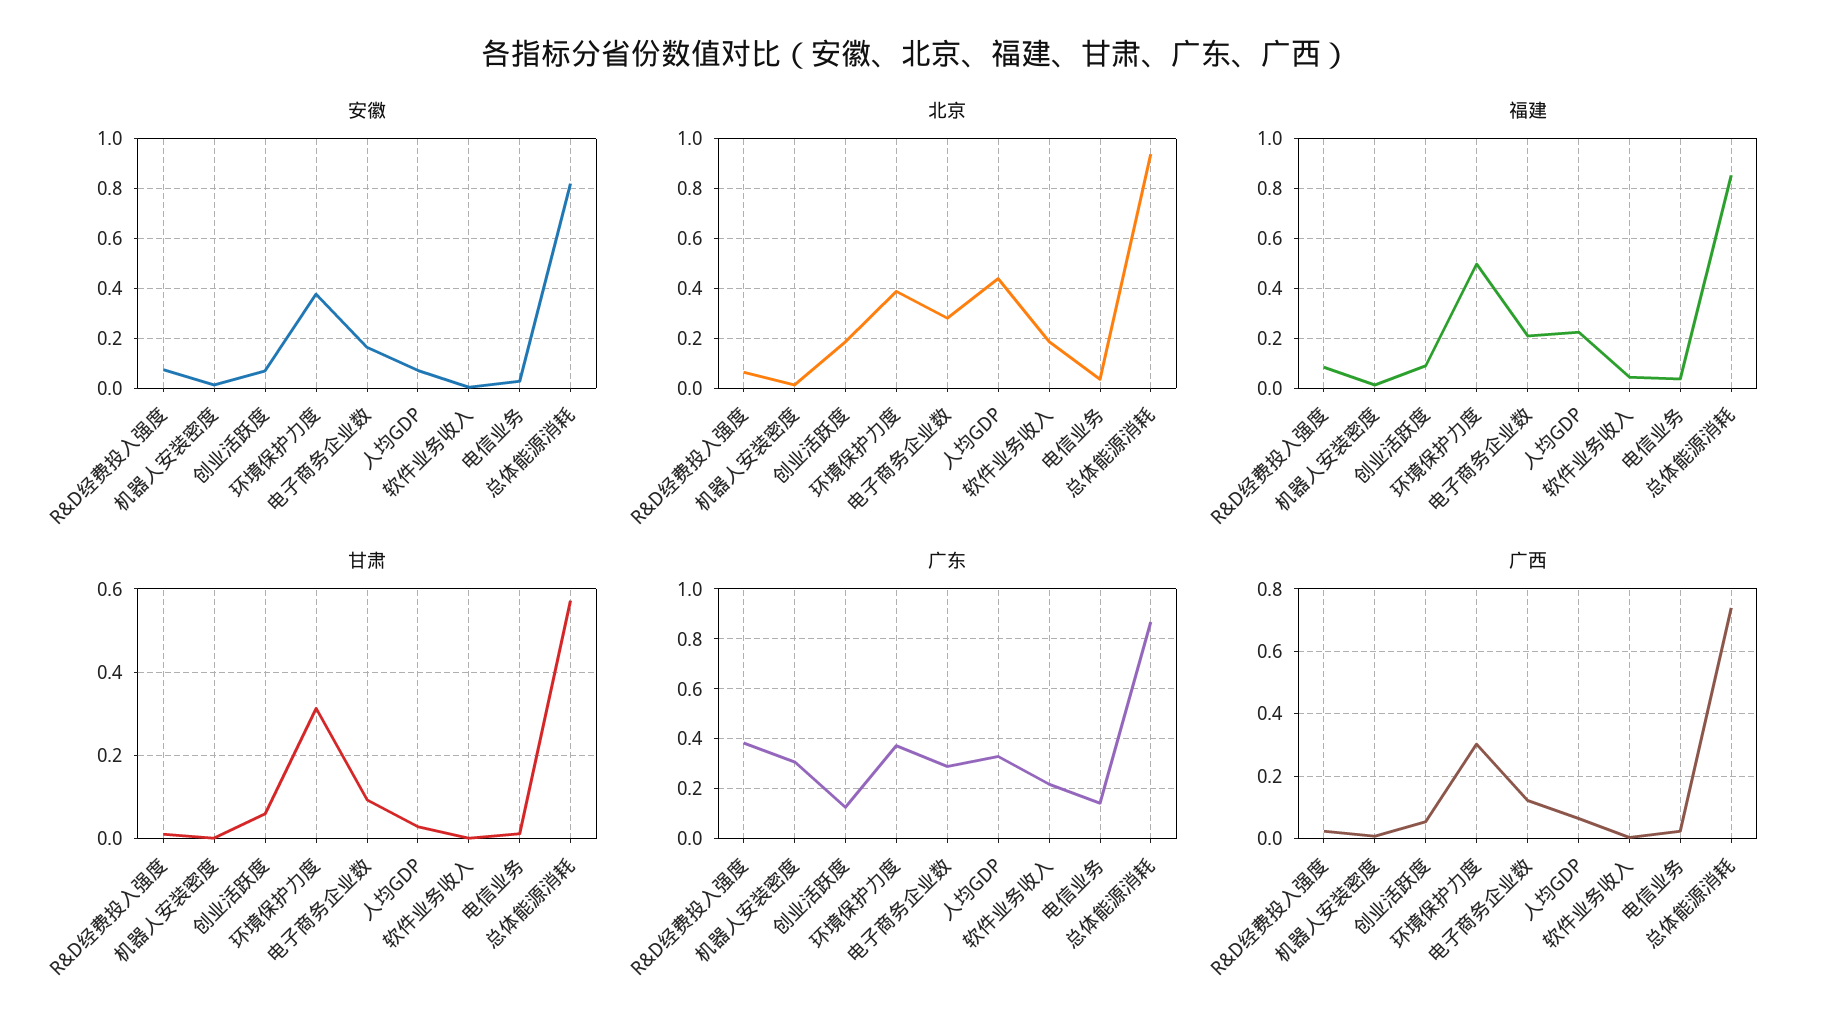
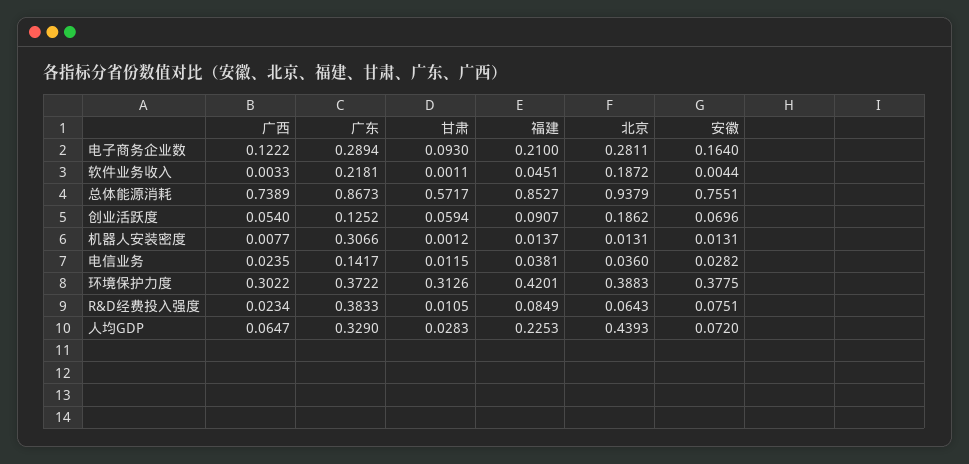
  {
    "安徽": {
      "R&D经费投入强度": 0.0751,
      "机器人安装密度": 0.0131,
      "创业活跃度": 0.0696,
      "环境保护力度": 0.3775,
      "电子商务企业数": 0.164,
      "人均GDP": 0.072,
      "软件业务收入": 0.0044,
      "电信业务": 0.0282,
-     "总体能源消耗": 0.825
+     "总体能源消耗": 0.7551
    },
    "北京": {
      "R&D经费投入强度": 0.0643,
      "机器人安装密度": 0.0131,
      "创业活跃度": 0.1862,
      "环境保护力度": 0.3883,
      "电子商务企业数": 0.2811,
      "人均GDP": 0.4393,
      "软件业务收入": 0.1872,
      "电信业务": 0.036,
      "总体能源消耗": 0.9379
    },
    "福建": {
      "R&D经费投入强度": 0.0849,
      "机器人安装密度": 0.0137,
      "创业活跃度": 0.0907,
-     "环境保护力度": 0.5,
+     "环境保护力度": 0.4201,
      "电子商务企业数": 0.21,
      "人均GDP": 0.2253,
      "软件业务收入": 0.0451,
      "电信业务": 0.0381,
      "总体能源消耗": 0.8527
    },
    "甘肃": {
      "R&D经费投入强度": 0.0105,
      "机器人安装密度": 0.0012,
      "创业活跃度": 0.0594,
      "环境保护力度": 0.3126,
      "电子商务企业数": 0.093,
      "人均GDP": 0.0283,
      "软件业务收入": 0.0011,
      "电信业务": 0.0115,
      "总体能源消耗": 0.5717
    },
    "广东": {
      "R&D经费投入强度": 0.3833,
      "机器人安装密度": 0.3066,
      "创业活跃度": 0.1252,
      "环境保护力度": 0.3722,
      "电子商务企业数": 0.2894,
      "人均GDP": 0.329,
      "软件业务收入": 0.2181,
      "电信业务": 0.1417,
      "总体能源消耗": 0.8673
    },
    "广西": {
      "R&D经费投入强度": 0.0234,
      "机器人安装密度": 0.0077,
      "创业活跃度": 0.054,
      "环境保护力度": 0.3022,
      "电子商务企业数": 0.1222,
      "人均GDP": 0.0647,
      "软件业务收入": 0.0033,
      "电信业务": 0.0235,
      "总体能源消耗": 0.7389
    }
  }

